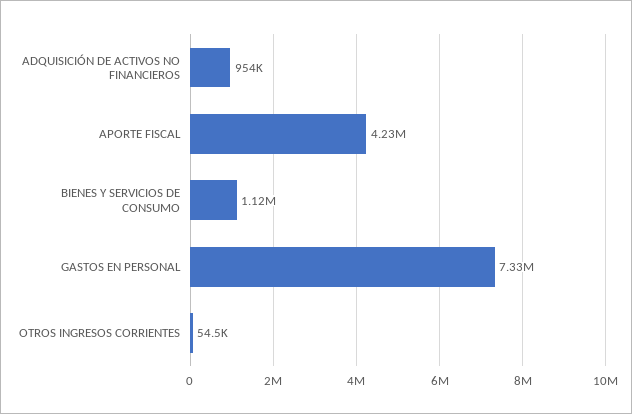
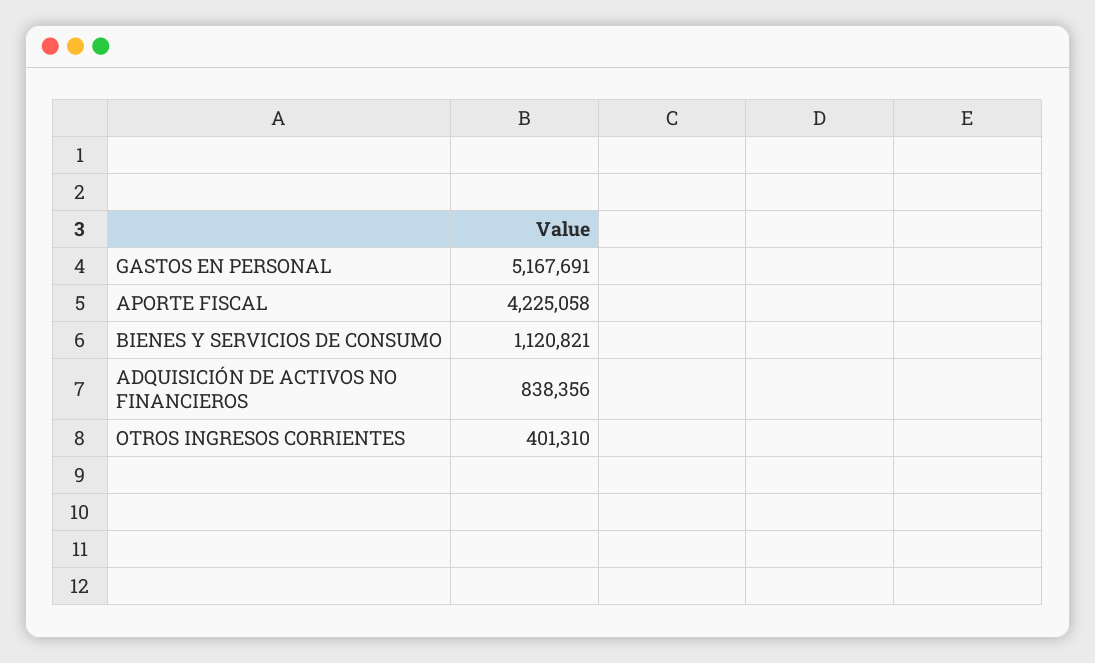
  {
-   "ADQUISICIÓN DE ACTIVOS NO FINANCIEROS": 954000,
+   "ADQUISICIÓN DE ACTIVOS NO FINANCIEROS": 838356,
    "APORTE FISCAL": 4225058,
    "BIENES Y SERVICIOS DE CONSUMO": 1120821,
-   "GASTOS EN PERSONAL": 7330000,
+   "GASTOS EN PERSONAL": 5167691,
-   "OTROS INGRESOS CORRIENTES": 54500
+   "OTROS INGRESOS CORRIENTES": 401310
  }

